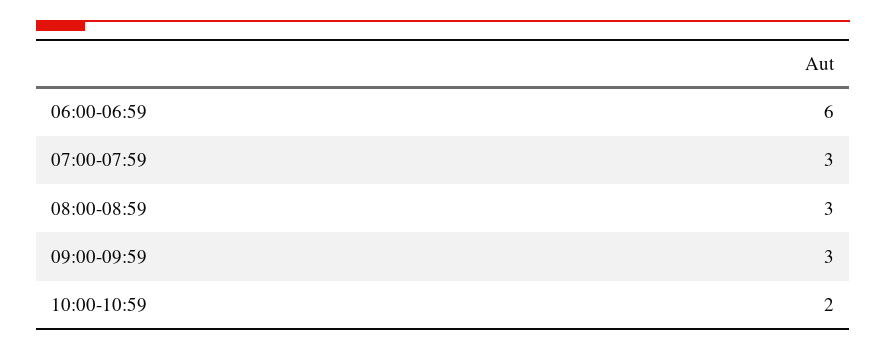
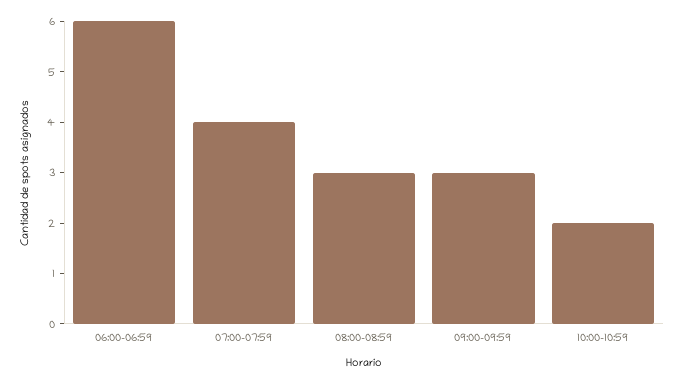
  {
    "06:00-06:59": 6,
-   "07:00-07:59": 3,
+   "07:00-07:59": 4,
    "08:00-08:59": 3,
    "09:00-09:59": 3,
    "10:00-10:59": 2
  }

